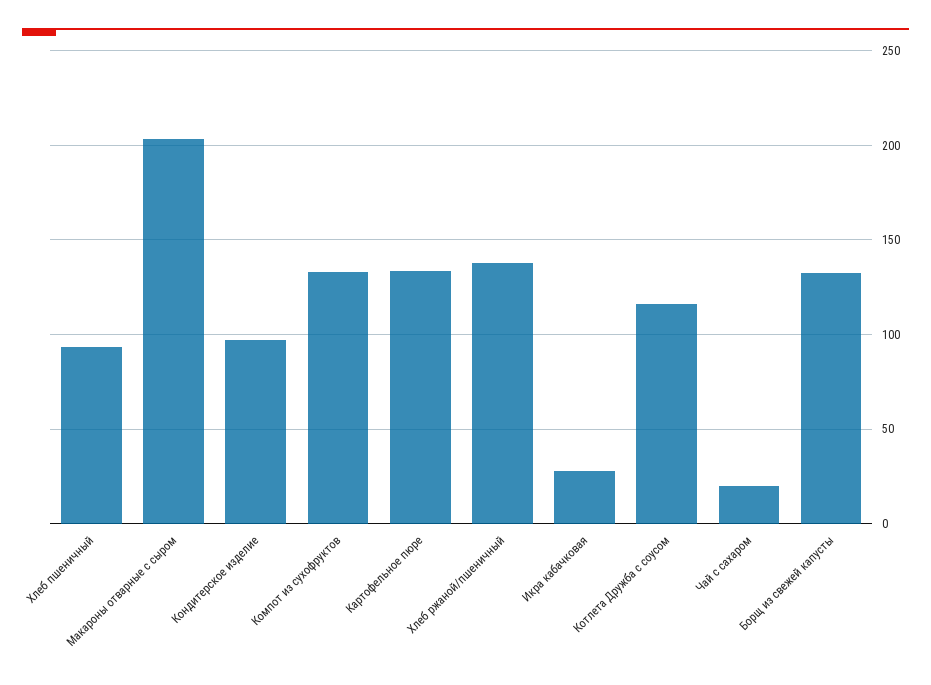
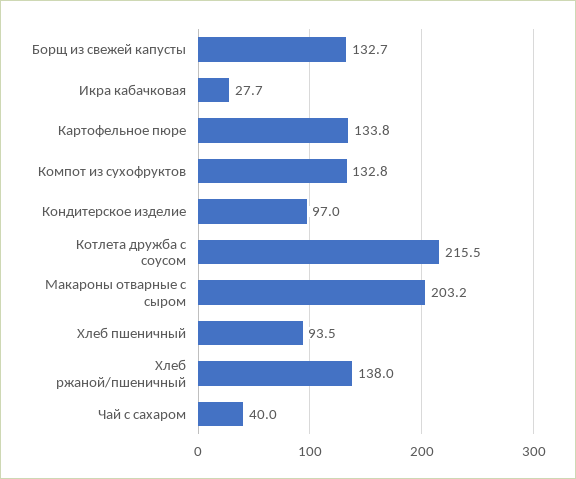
  {
    "Хлеб пшеничный": 93.5,
    "Макароны отварные с сыром": 203.2,
    "Кондитерское изделие": 97,
    "Компот из сухофруктов": 132.8,
    "Картофельное пюре": 133.8,
    "Хлеб ржаной/пшеничный": 138,
    "Икра кабачковая": 27.7,
-   "Котлета Дружба с соусом": 115,
+   "Котлета Дружба с соусом": 215.5,
-   "Чай с сахаром": 20,
+   "Чай с сахаром": 40,
    "Борщ из свежей капусты": 132.7
  }

